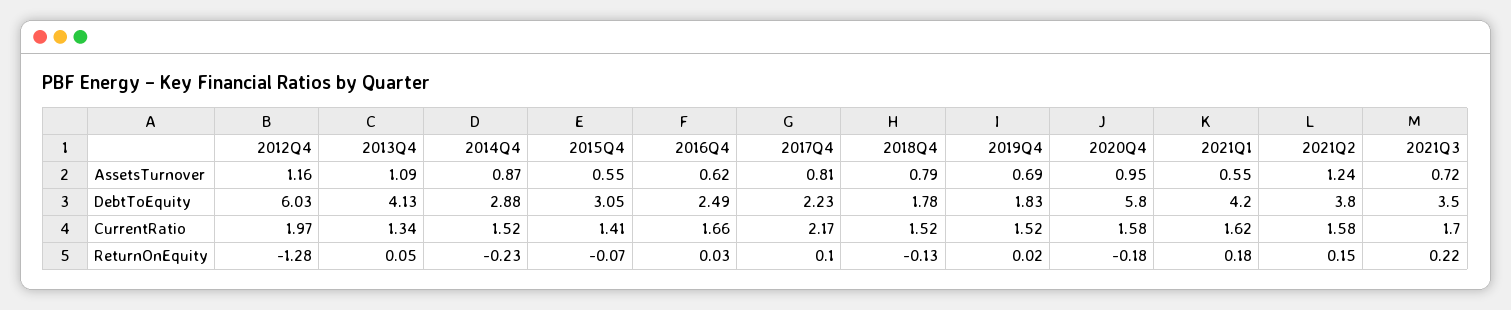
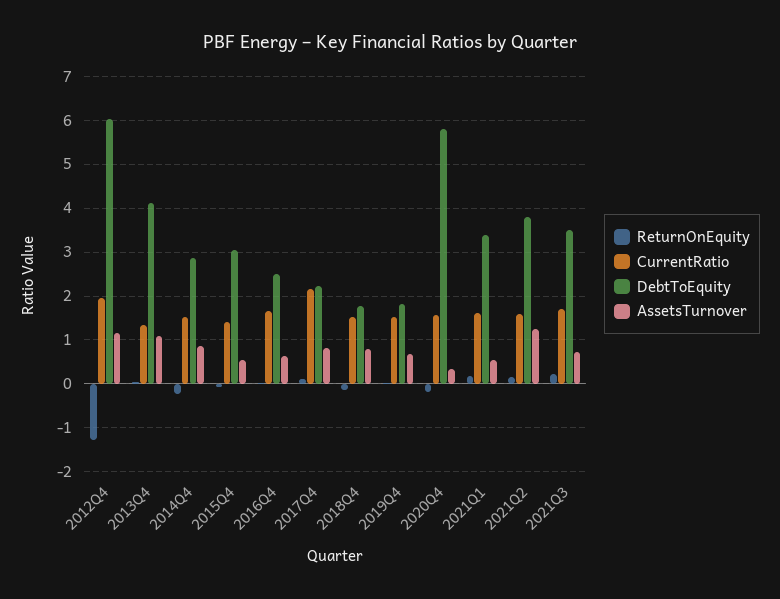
  {
    "AssetsTurnover": {
      "2012Q4": 1.16,
      "2013Q4": 1.09,
      "2014Q4": 0.87,
      "2015Q4": 0.55,
      "2016Q4": 0.62,
      "2017Q4": 0.81,
      "2018Q4": 0.79,
      "2019Q4": 0.69,
-     "2020Q4": 0.95,
+     "2020Q4": 0.4,
      "2021Q1": 0.55,
      "2021Q2": 1.24,
      "2021Q3": 0.72
    },
    "DebtToEquity": {
      "2012Q4": 6.03,
      "2013Q4": 4.13,
      "2014Q4": 2.88,
      "2015Q4": 3.05,
      "2016Q4": 2.49,
      "2017Q4": 2.23,
      "2018Q4": 1.78,
      "2019Q4": 1.83,
      "2020Q4": 5.8,
-     "2021Q1": 4.2,
+     "2021Q1": 3.4,
      "2021Q2": 3.8,
      "2021Q3": 3.5
    },
    "CurrentRatio": {
      "2012Q4": 1.97,
      "2013Q4": 1.34,
      "2014Q4": 1.52,
      "2015Q4": 1.41,
      "2016Q4": 1.66,
      "2017Q4": 2.17,
      "2018Q4": 1.52,
      "2019Q4": 1.52,
      "2020Q4": 1.58,
      "2021Q1": 1.62,
      "2021Q2": 1.58,
      "2021Q3": 1.7
    },
    "ReturnOnEquity": {
      "2012Q4": -1.28,
      "2013Q4": 0.05,
      "2014Q4": -0.23,
      "2015Q4": -0.07,
      "2016Q4": 0.03,
      "2017Q4": 0.1,
      "2018Q4": -0.13,
      "2019Q4": 0.02,
      "2020Q4": -0.18,
      "2021Q1": 0.18,
      "2021Q2": 0.15,
      "2021Q3": 0.22
    }
  }

